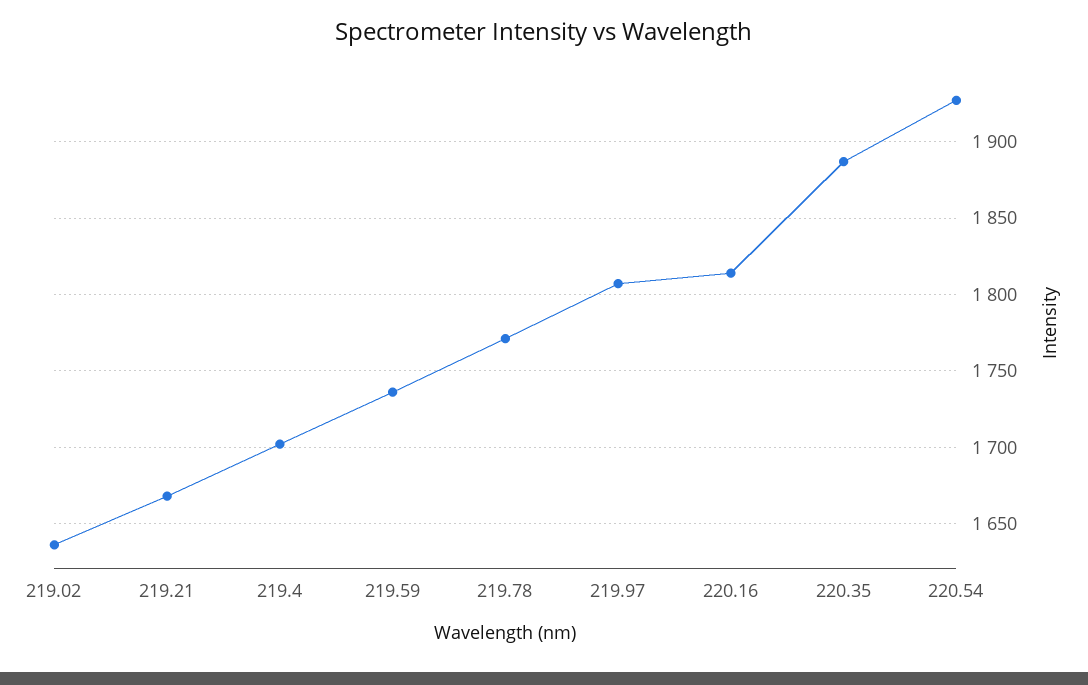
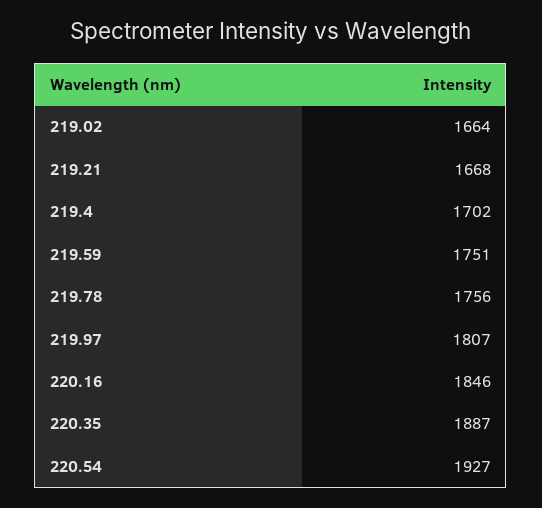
  {
-   "219.02": 1635,
+   "219.02": 1664,
    "219.21": 1668,
    "219.4": 1702,
-   "219.59": 1735,
+   "219.59": 1751,
-   "219.78": 1770,
+   "219.78": 1756,
    "219.97": 1807,
-   "220.16": 1815,
+   "220.16": 1846,
    "220.35": 1887,
    "220.54": 1927
  }

